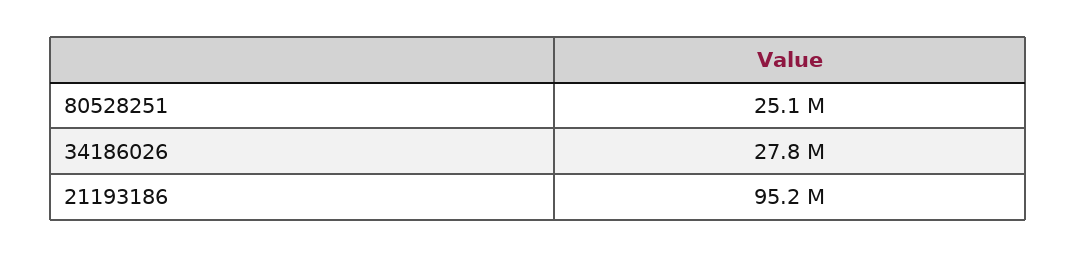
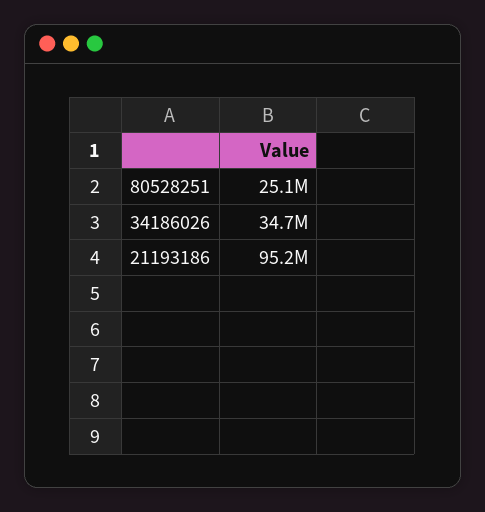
  {
    "80528251": 25100000,
-   "34186026": 27800000,
+   "34186026": 34700000,
    "21193186": 95200000
  }

